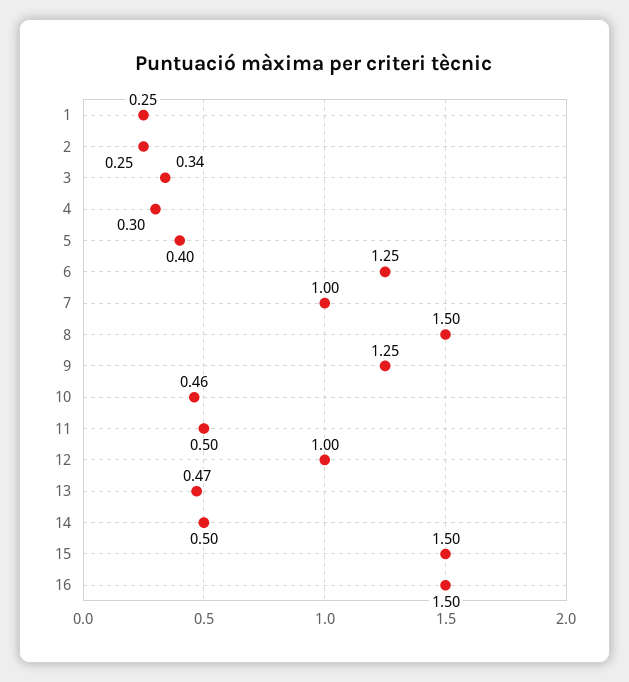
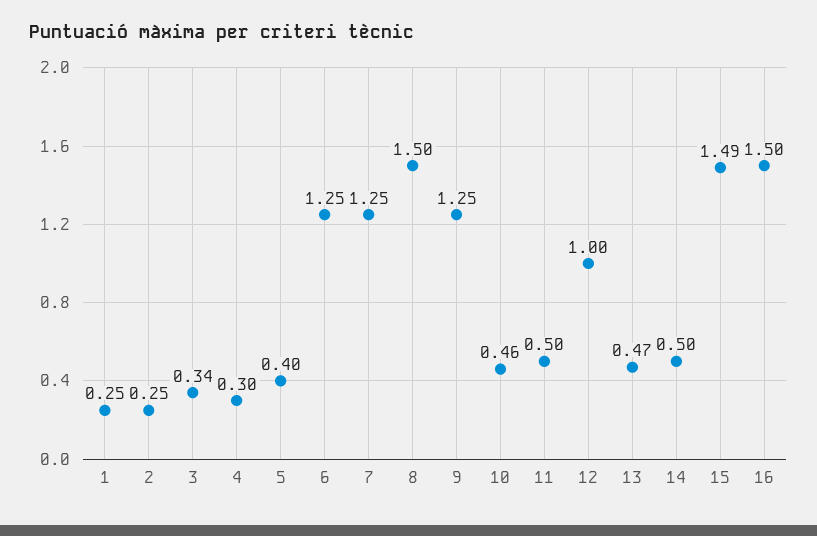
  {
    "1": 0.25,
    "2": 0.25,
    "3": 0.34,
    "4": 0.3,
    "5": 0.4,
    "6": 1.25,
-   "7": 1,
+   "7": 1.25,
    "8": 1.5,
    "9": 1.25,
    "10": 0.46,
    "11": 0.5,
    "12": 1,
    "13": 0.47,
    "14": 0.5,
-   "15": 1.5,
+   "15": 1.49,
    "16": 1.5
  }

